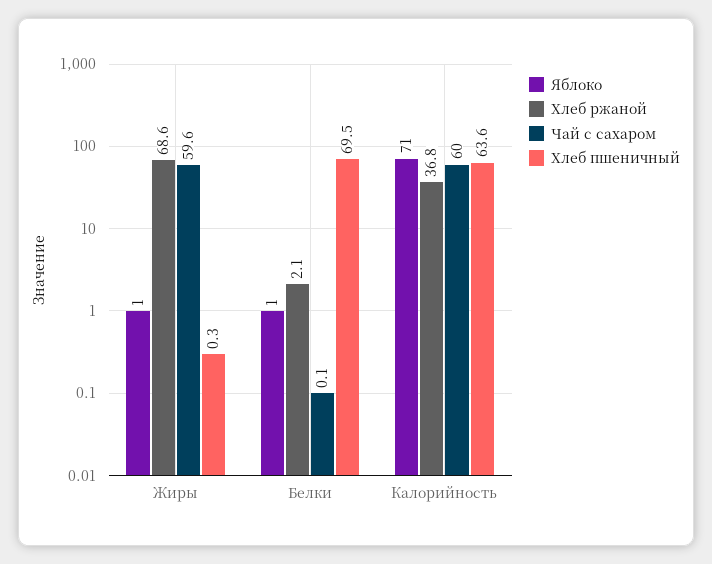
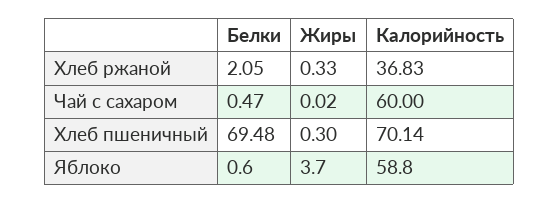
  {
    "Яблоко": {
-     "Жиры": 1,
+     "Жиры": 3.7,
      "Белки": 0.6,
-     "Калорийность": 71
+     "Калорийность": 58.8
    },
    "Хлеб ржаной": {
-     "Жиры": 68.6,
+     "Жиры": 0.33,
      "Белки": 2.05,
      "Калорийность": 36.83
    },
    "Чай с сахаром": {
-     "Жиры": 59.6,
+     "Жиры": 0.02,
-     "Белки": 0.1,
+     "Белки": 0.47,
      "Калорийность": 60
    },
    "Хлеб пшеничный": {
      "Жиры": 0.3,
      "Белки": 69.48,
-     "Калорийность": 63.6
+     "Калорийность": 70.14
    }
  }

